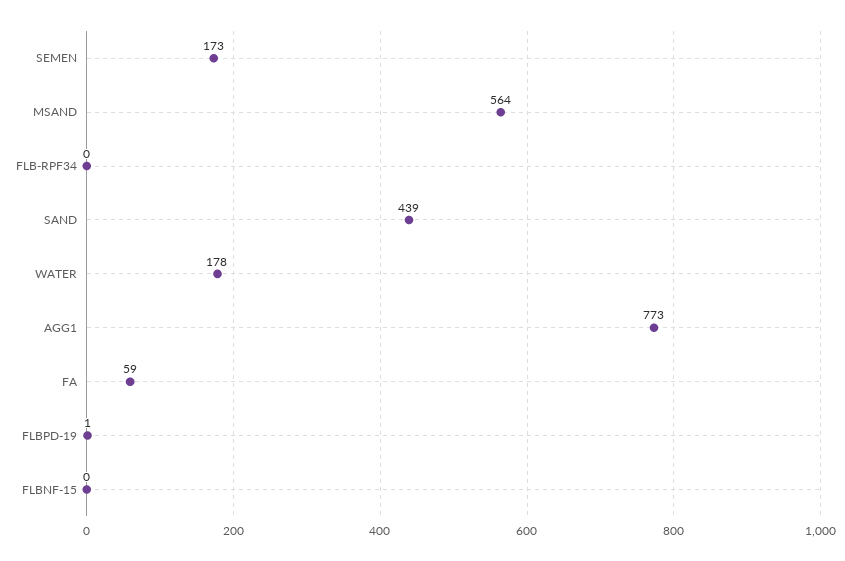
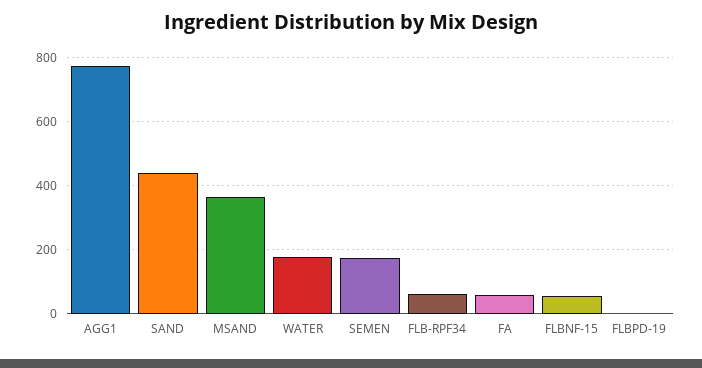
  {
    "SEMEN": 173,
-   "MSAND": 564,
+   "MSAND": 360,
-   "FLB-RPF34": 0,
+   "FLB-RPF34": 60,
    "SAND": 439,
    "WATER": 178,
    "AGG1": 773,
    "FA": 59,
    "FLBPD-19": 1,
-   "FLBNF-15": 0
+   "FLBNF-15": 60
  }

